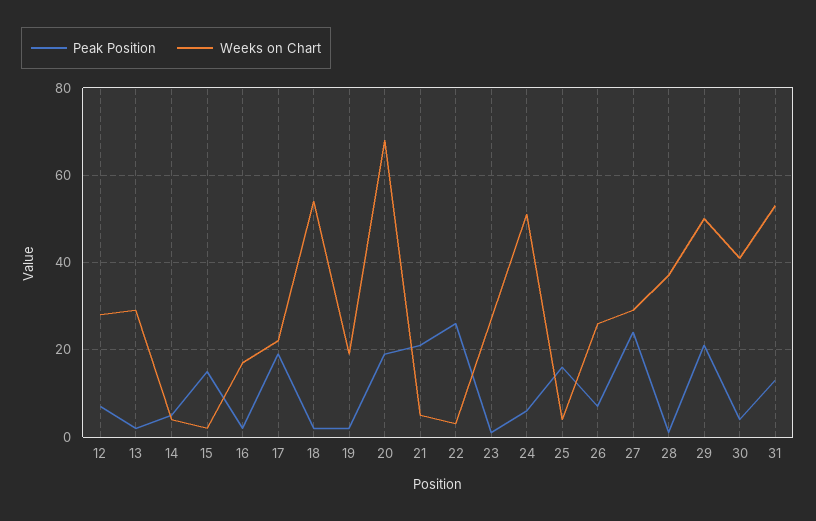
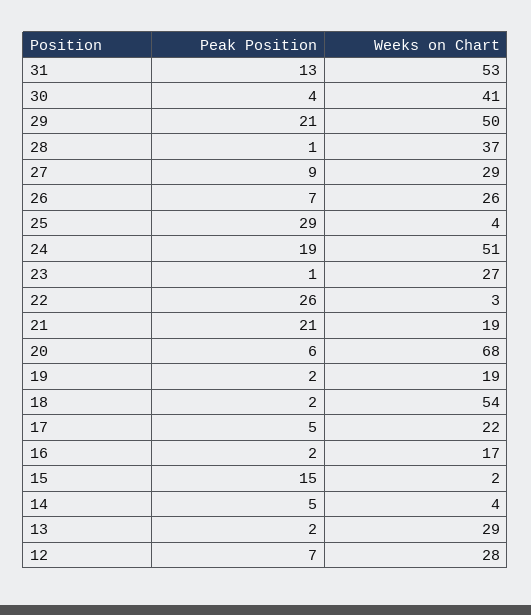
  {
    "Peak Position": {
      "12": 7,
      "13": 2,
      "14": 5,
      "15": 15,
      "16": 2,
-     "17": 20,
+     "17": 5,
      "18": 2,
      "19": 2,
-     "20": 20,
+     "20": 6,
      "21": 21,
      "22": 26,
      "23": 1,
-     "24": 5,
+     "24": 19,
-     "25": 15,
+     "25": 29,
      "26": 7,
-     "27": 25,
+     "27": 9,
      "28": 1,
      "29": 21,
      "30": 4,
      "31": 13
    },
    "Weeks on Chart": {
      "12": 28,
      "13": 29,
      "14": 4,
      "15": 2,
      "16": 17,
      "17": 22,
      "18": 54,
      "19": 19,
      "20": 68,
-     "21": 5,
+     "21": 19,
      "22": 3,
      "23": 27,
      "24": 51,
      "25": 4,
      "26": 26,
      "27": 29,
      "28": 37,
      "29": 50,
      "30": 41,
      "31": 53
    }
  }

